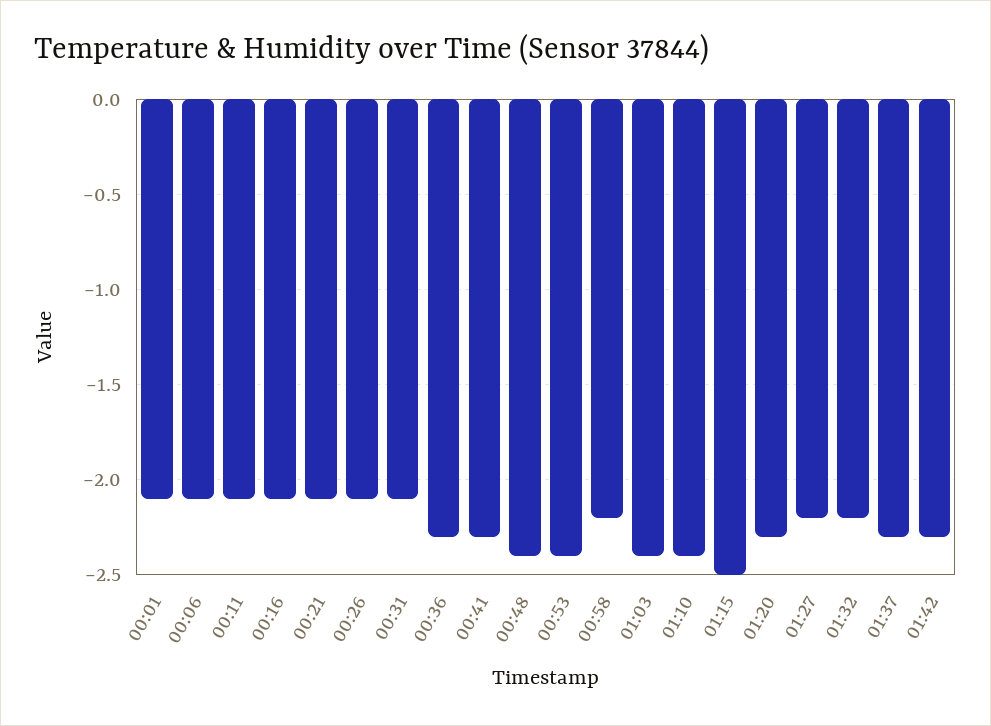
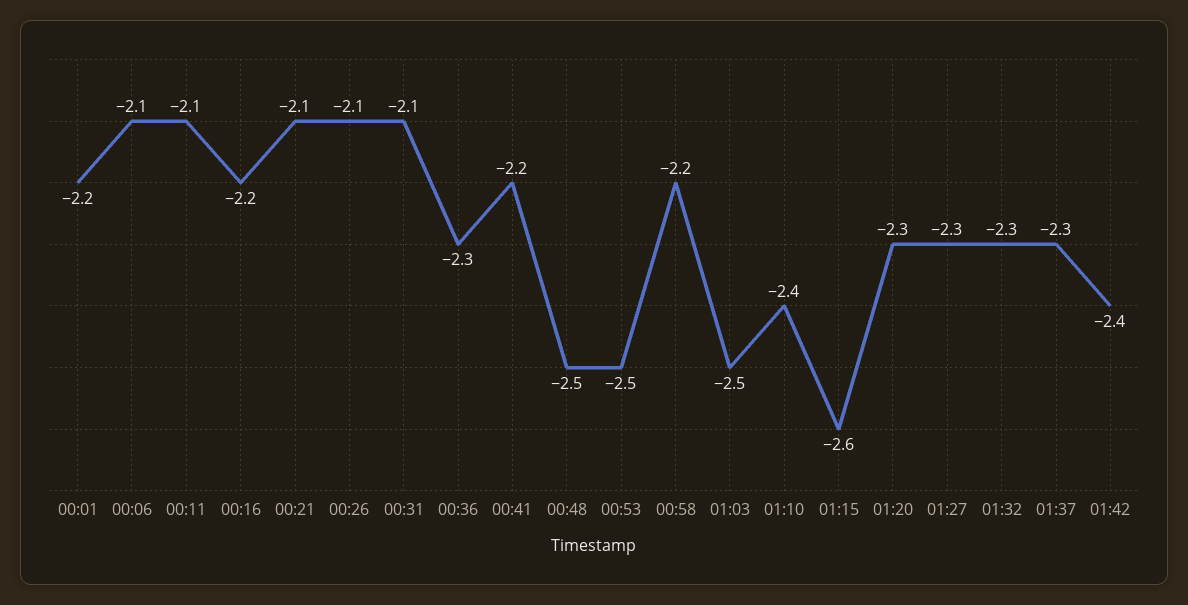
  {
-   "00:01": -2.1,
+   "00:01": -2.2,
    "00:06": -2.1,
    "00:11": -2.1,
-   "00:16": -2.1,
+   "00:16": -2.2,
    "00:21": -2.1,
    "00:26": -2.1,
    "00:31": -2.1,
    "00:36": -2.3,
-   "00:41": -2.3,
+   "00:41": -2.2,
-   "00:48": -2.4,
+   "00:48": -2.5,
-   "00:53": -2.4,
+   "00:53": -2.5,
    "00:58": -2.2,
-   "01:03": -2.4,
+   "01:03": -2.5,
    "01:10": -2.4,
-   "01:15": -2.5,
+   "01:15": -2.6,
    "01:20": -2.3,
-   "01:27": -2.2,
+   "01:27": -2.3,
-   "01:32": -2.2,
+   "01:32": -2.3,
    "01:37": -2.3,
-   "01:42": -2.3
+   "01:42": -2.4
  }

